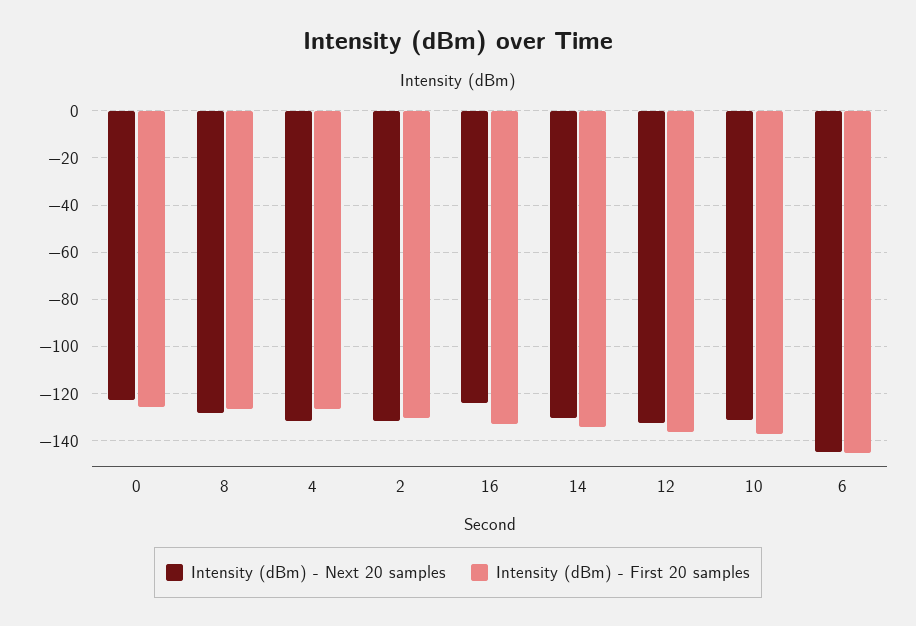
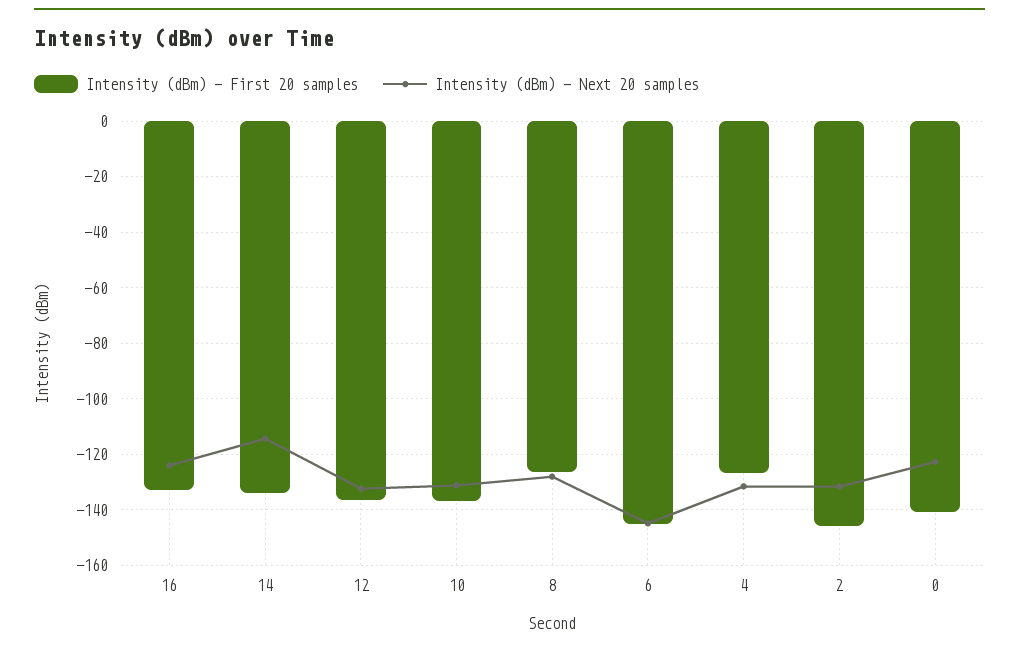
  {
    "Intensity (dBm) - Next 20 samples": {
      "0": -122.5,
      "8": -127.5,
      "4": -132.5,
      "2": -132.5,
      "16": -125,
-     "14": -130,
+     "14": -115,
      "12": -132.5,
      "10": -130,
      "6": -145
    },
    "Intensity (dBm) - First 20 samples": {
-     "0": -125,
+     "0": -140,
      "8": -127.5,
      "4": -127.5,
-     "2": -130,
+     "2": -145,
      "16": -132.5,
      "14": -135,
      "12": -137.5,
      "10": -137.5,
      "6": -145
    }
  }

